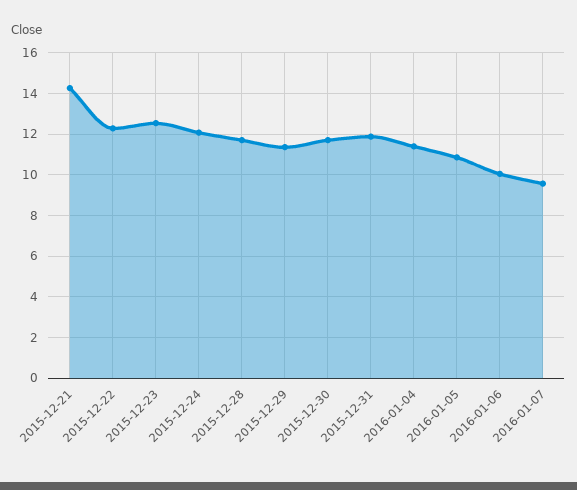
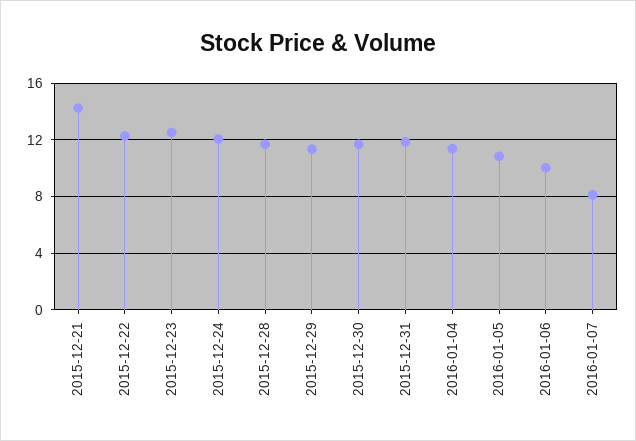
  {
    "2015-12-21": 14.5,
    "2015-12-22": 12.5,
    "2015-12-23": 12.5,
    "2015-12-24": 12,
    "2015-12-28": 11.5,
    "2015-12-29": 11.5,
    "2015-12-30": 11.5,
    "2015-12-31": 12,
    "2016-01-04": 11.5,
    "2016-01-05": 11,
    "2016-01-06": 10,
-   "2016-01-07": 9.5
+   "2016-01-07": 8
  }

